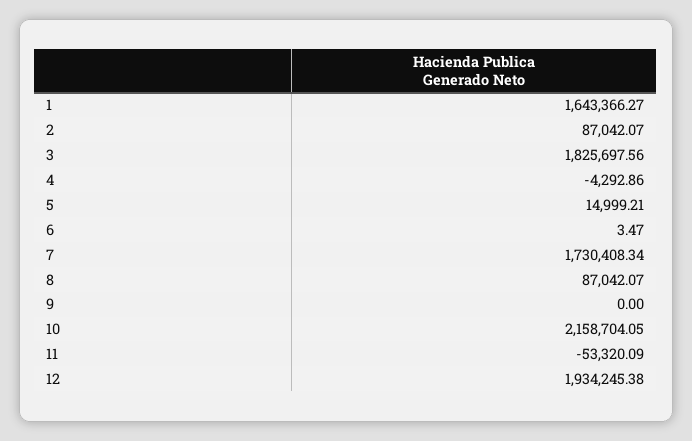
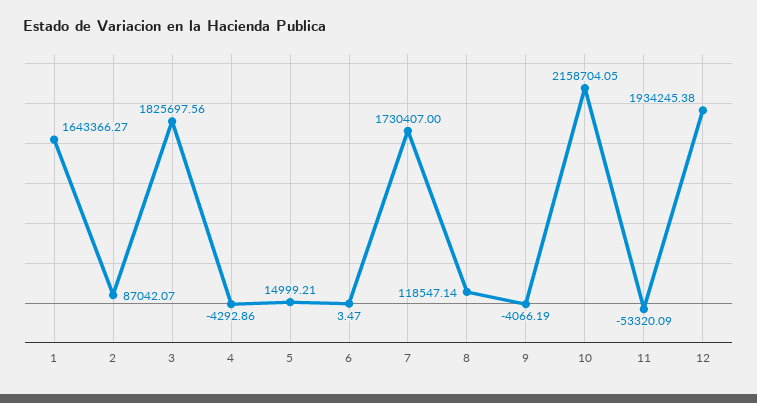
  {
    "1": 1643366.27,
    "2": 87042.07,
    "3": 1825697.56,
    "4": -4292.86,
    "5": 14999.21,
    "6": 3.47,
-   "7": 1730408.34,
+   "7": 1730407,
-   "8": 87042.07,
+   "8": 118547.14,
-   "9": 0,
+   "9": -4066.19,
    "10": 2158704.05,
    "11": -53320.09,
    "12": 1934245.38
  }

